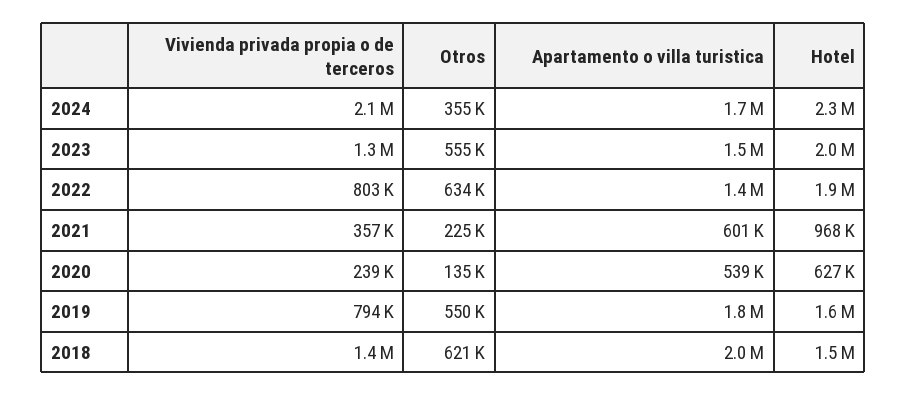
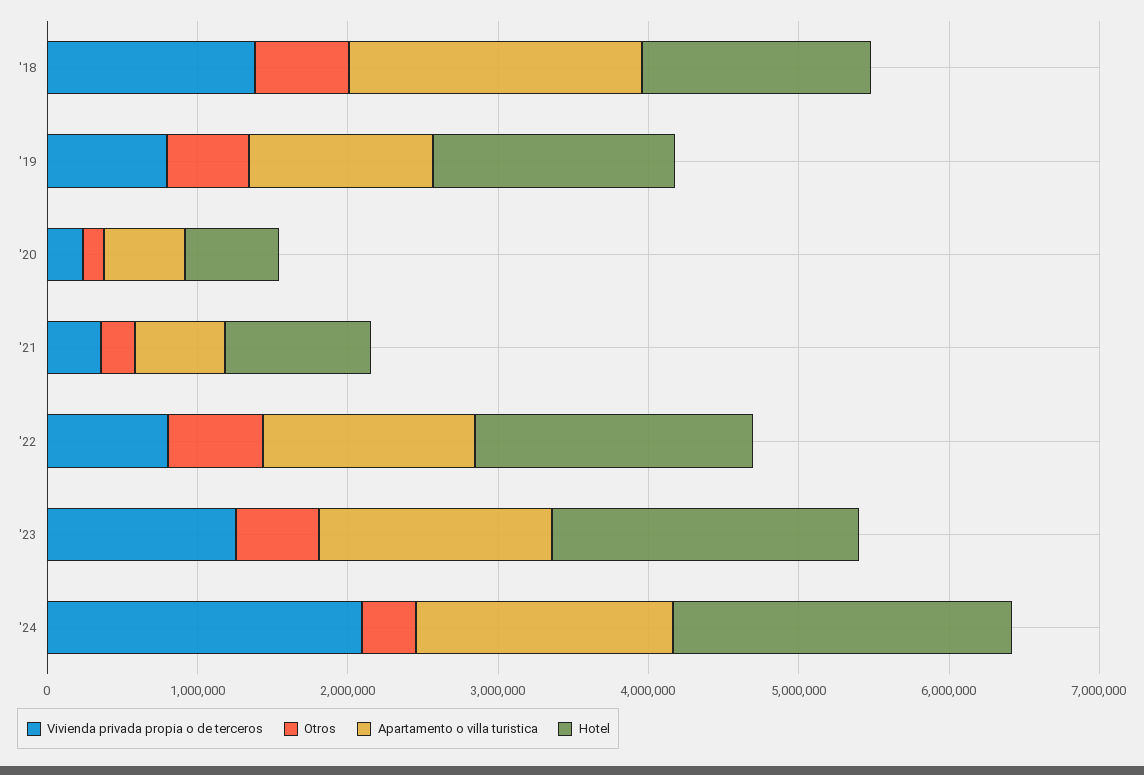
  {
    "Vivienda privada propia o de terceros": {
      "2024": 2100000,
      "2023": 1300000,
      "2022": 803000,
      "2021": 357000,
      "2020": 239000,
      "2019": 794000,
      "2018": 1400000
    },
    "Otros": {
      "2024": 355000,
      "2023": 555000,
      "2022": 634000,
      "2021": 225000,
      "2020": 135000,
      "2019": 550000,
      "2018": 621000
    },
    "Apartamento o villa turistica": {
      "2024": 1700000,
      "2023": 1500000,
      "2022": 1400000,
      "2021": 601000,
      "2020": 539000,
-     "2019": 1800000,
+     "2019": 1200000,
      "2018": 2000000
    },
    "Hotel": {
      "2024": 2300000,
      "2023": 2000000,
      "2022": 1900000,
      "2021": 968000,
      "2020": 627000,
      "2019": 1600000,
      "2018": 1500000
    }
  }

